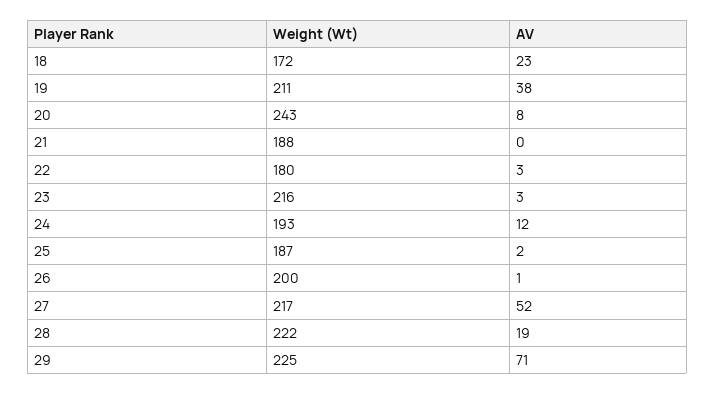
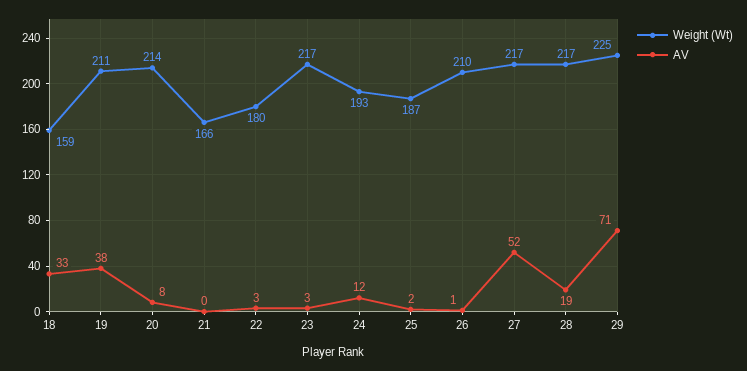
  {
    "Weight (Wt)": {
-     "18": 172,
+     "18": 159,
      "19": 211,
-     "20": 243,
+     "20": 214,
-     "21": 188,
+     "21": 166,
      "22": 180,
-     "23": 216,
+     "23": 217,
      "24": 193,
      "25": 187,
-     "26": 200,
+     "26": 210,
      "27": 217,
-     "28": 222,
+     "28": 217,
      "29": 225
    },
    "AV": {
-     "18": 23,
+     "18": 33,
      "19": 38,
      "20": 8,
      "21": 0,
      "22": 3,
      "23": 3,
      "24": 12,
      "25": 2,
      "26": 1,
      "27": 52,
      "28": 19,
      "29": 71
    }
  }

